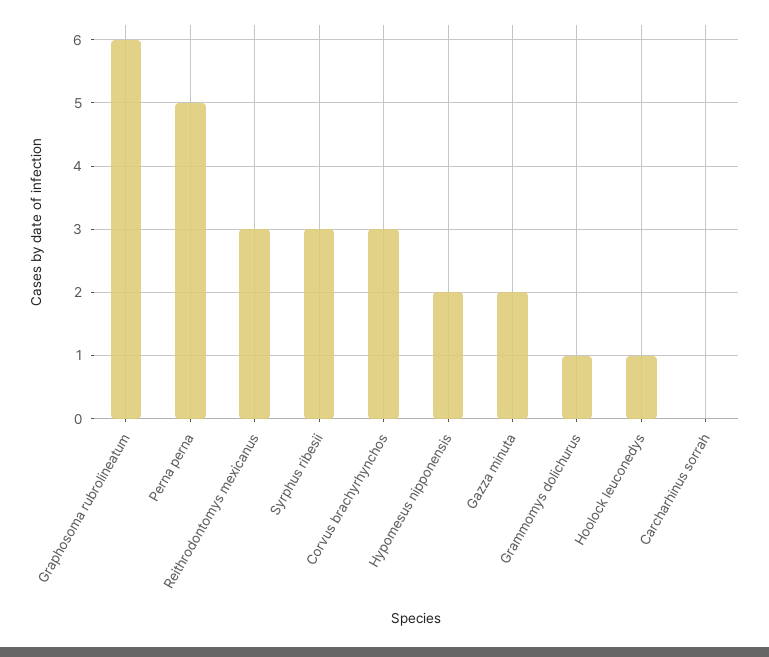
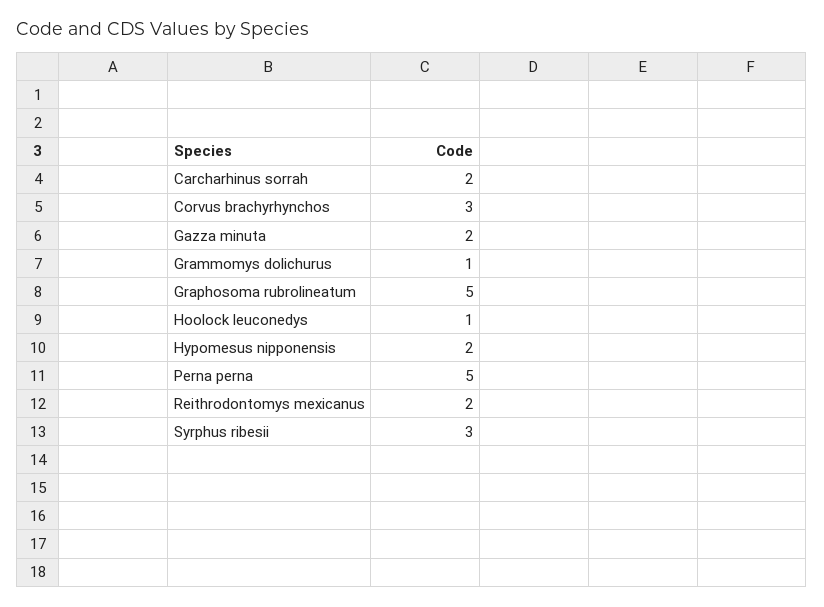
  {
-   "Graphosoma rubrolineatum": 6,
+   "Graphosoma rubrolineatum": 5,
    "Perna perna": 5,
-   "Reithrodontomys mexicanus": 3,
+   "Reithrodontomys mexicanus": 2,
    "Syrphus ribesii": 3,
    "Corvus brachyrhynchos": 3,
    "Hypomesus nipponensis": 2,
    "Gazza minuta": 2,
    "Grammomys dolichurus": 1,
    "Hoolock leuconedys": 1,
-   "Carcharhinus sorrah": 0
+   "Carcharhinus sorrah": 2
  }

